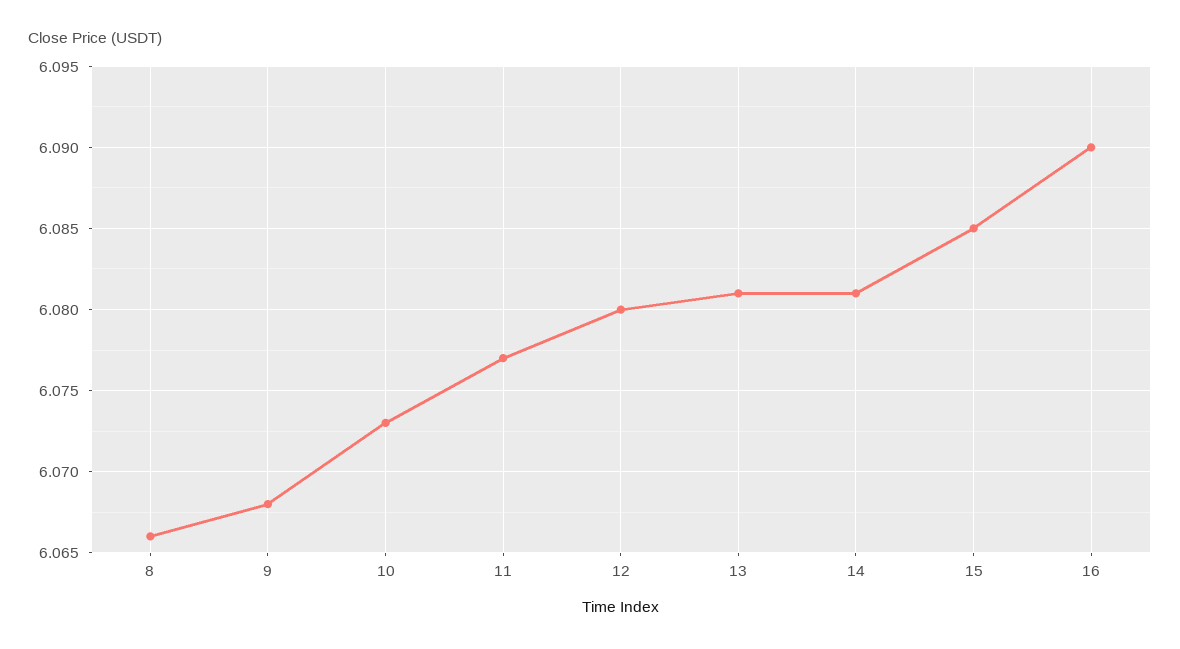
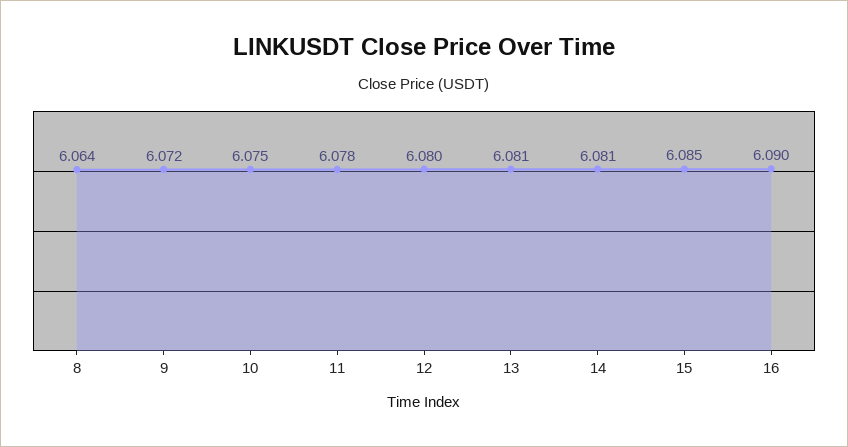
  {
-   "8": 6.066,
+   "8": 6.064,
-   "9": 6.068,
+   "9": 6.072,
-   "10": 6.073,
+   "10": 6.075,
-   "11": 6.077,
+   "11": 6.078,
    "12": 6.08,
    "13": 6.081,
    "14": 6.081,
    "15": 6.085,
    "16": 6.09
  }

